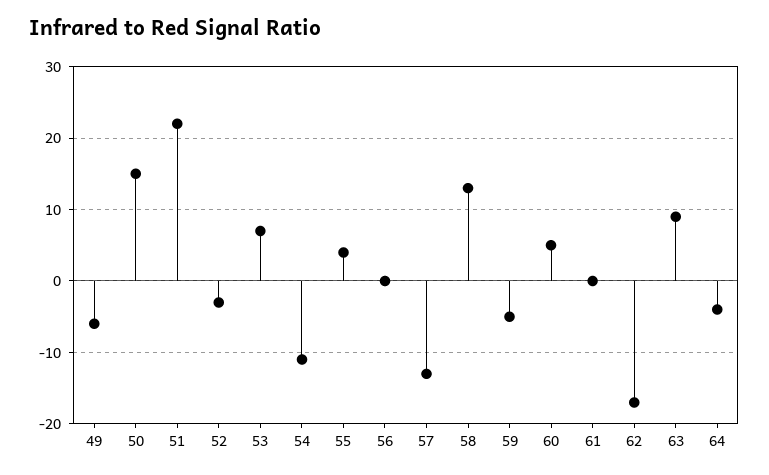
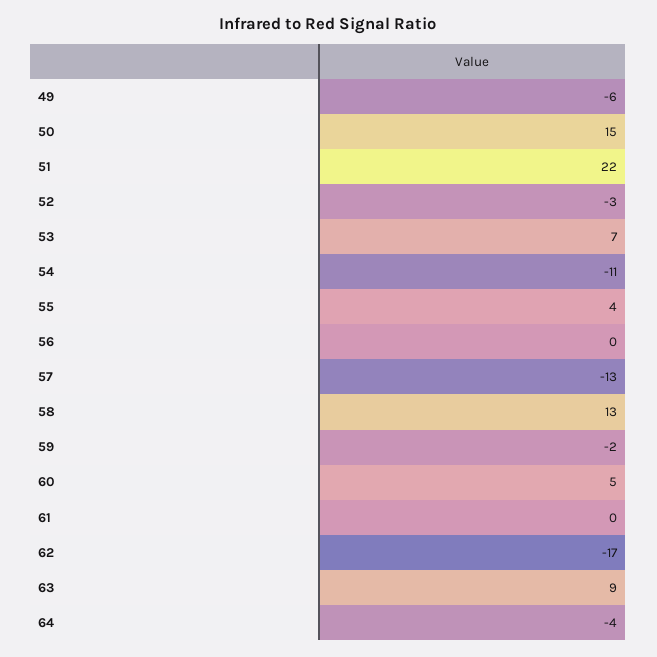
  {
    "49": -6,
    "50": 15,
    "51": 22,
    "52": -3,
    "53": 7,
    "54": -11,
    "55": 4,
    "56": 0,
    "57": -13,
    "58": 13,
-   "59": -5,
+   "59": -2,
    "60": 5,
    "61": 0,
    "62": -17,
    "63": 9,
    "64": -4
  }

